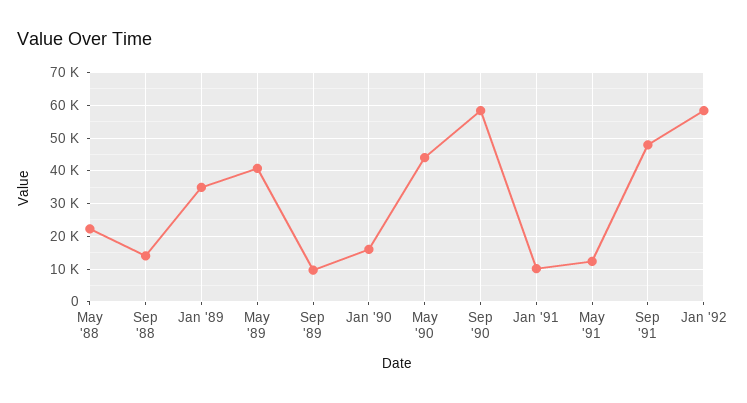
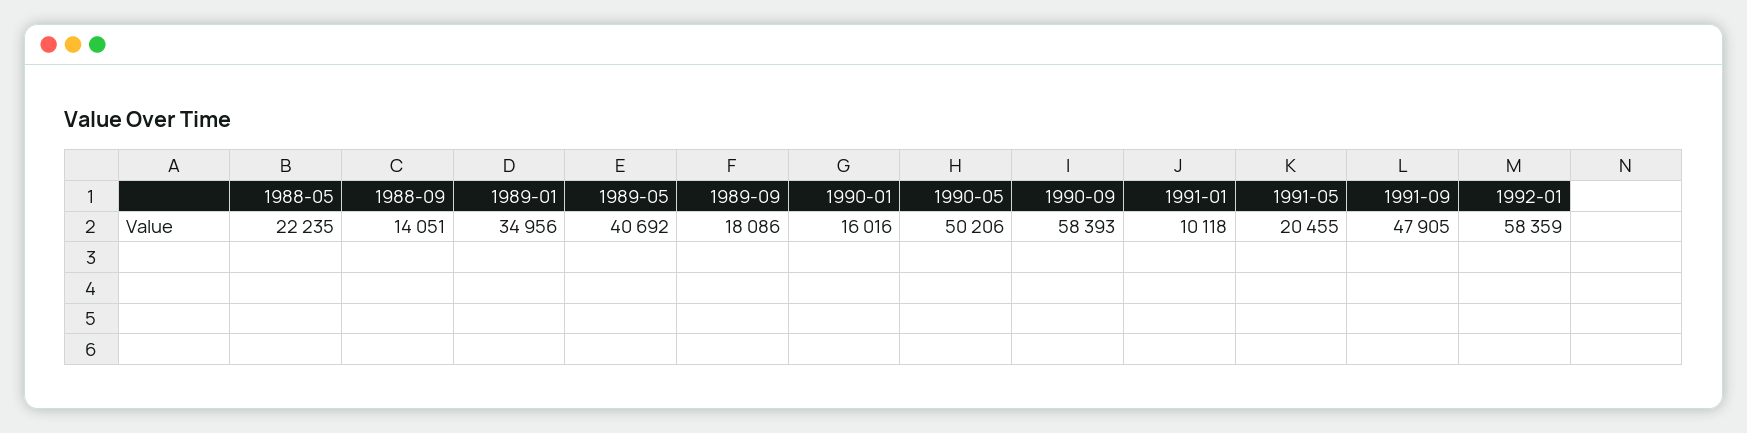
  {
    "May '88": 22235,
    "Sep '88": 14051,
    "Jan '89": 34956,
    "May '89": 40692,
-   "Sep '89": 10000,
+   "Sep '89": 18086,
    "Jan '90": 16016,
-   "May '90": 44000,
+   "May '90": 50206,
    "Sep '90": 58393,
    "Jan '91": 10118,
-   "May '91": 12000,
+   "May '91": 20455,
    "Sep '91": 47905,
    "Jan '92": 58359
  }

